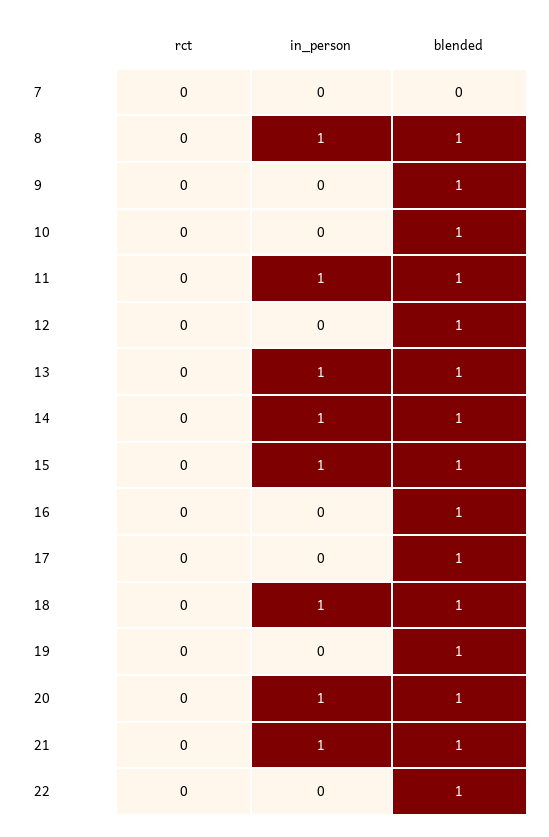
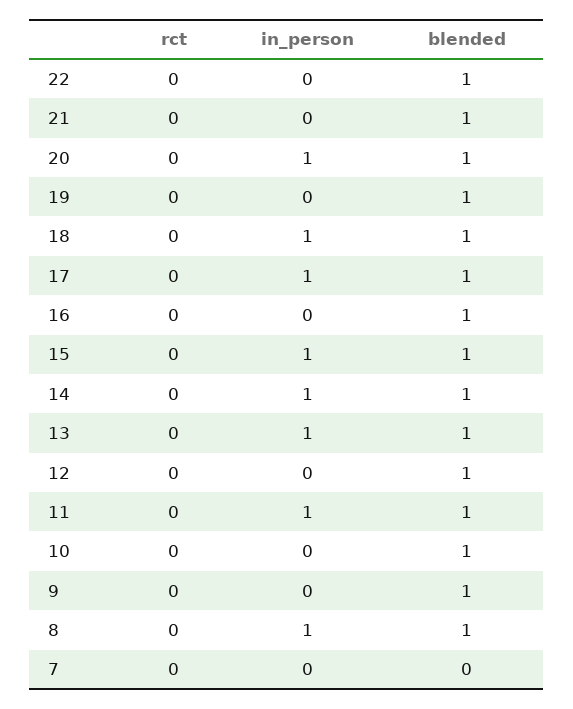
  {
    "rct": {
      "7": 0,
      "8": 0,
      "9": 0,
      "10": 0,
      "11": 0,
      "12": 0,
      "13": 0,
      "14": 0,
      "15": 0,
      "16": 0,
      "17": 0,
      "18": 0,
      "19": 0,
      "20": 0,
      "21": 0,
      "22": 0
    },
    "in_person": {
      "7": 0,
      "8": 1,
      "9": 0,
      "10": 0,
      "11": 1,
      "12": 0,
      "13": 1,
      "14": 1,
      "15": 1,
      "16": 0,
-     "17": 0,
+     "17": 1,
      "18": 1,
      "19": 0,
      "20": 1,
-     "21": 1,
+     "21": 0,
      "22": 0
    },
    "blended": {
      "7": 0,
      "8": 1,
      "9": 1,
      "10": 1,
      "11": 1,
      "12": 1,
      "13": 1,
      "14": 1,
      "15": 1,
      "16": 1,
      "17": 1,
      "18": 1,
      "19": 1,
      "20": 1,
      "21": 1,
      "22": 1
    }
  }

